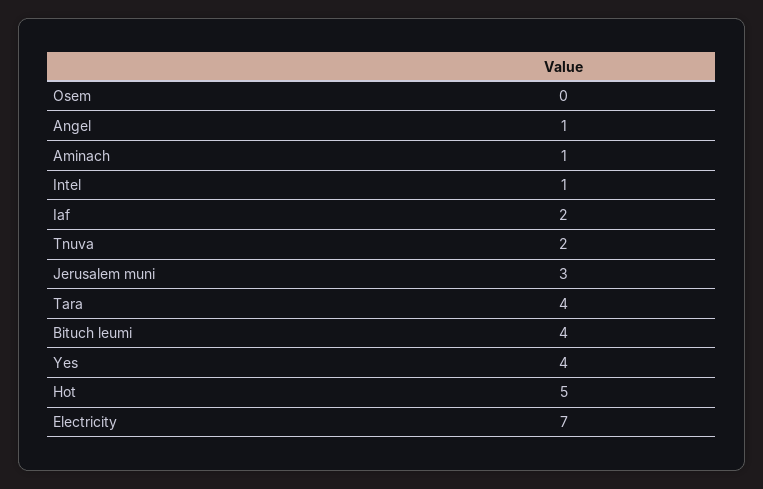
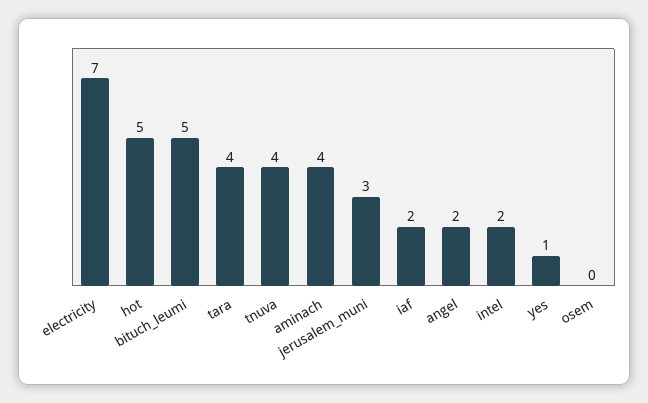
  {
    "Osem": 0,
-   "Angel": 1,
+   "Angel": 2,
-   "Aminach": 1,
+   "Aminach": 4,
-   "Intel": 1,
+   "Intel": 2,
    "Iaf": 2,
-   "Tnuva": 2,
+   "Tnuva": 4,
    "Jerusalem muni": 3,
    "Tara": 4,
-   "Bituch leumi": 4,
+   "Bituch leumi": 5,
-   "Yes": 4,
+   "Yes": 1,
    "Hot": 5,
    "Electricity": 7
  }

